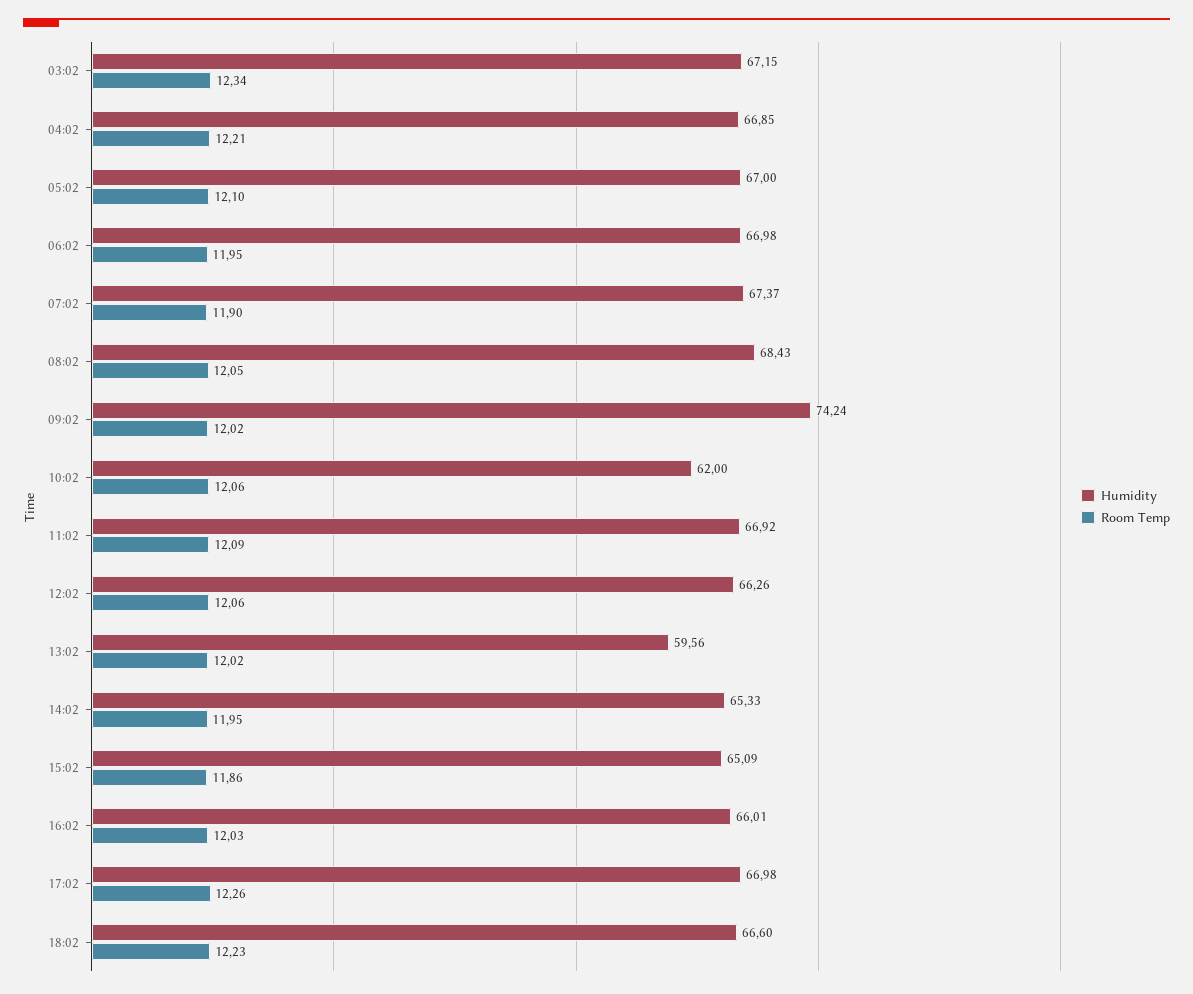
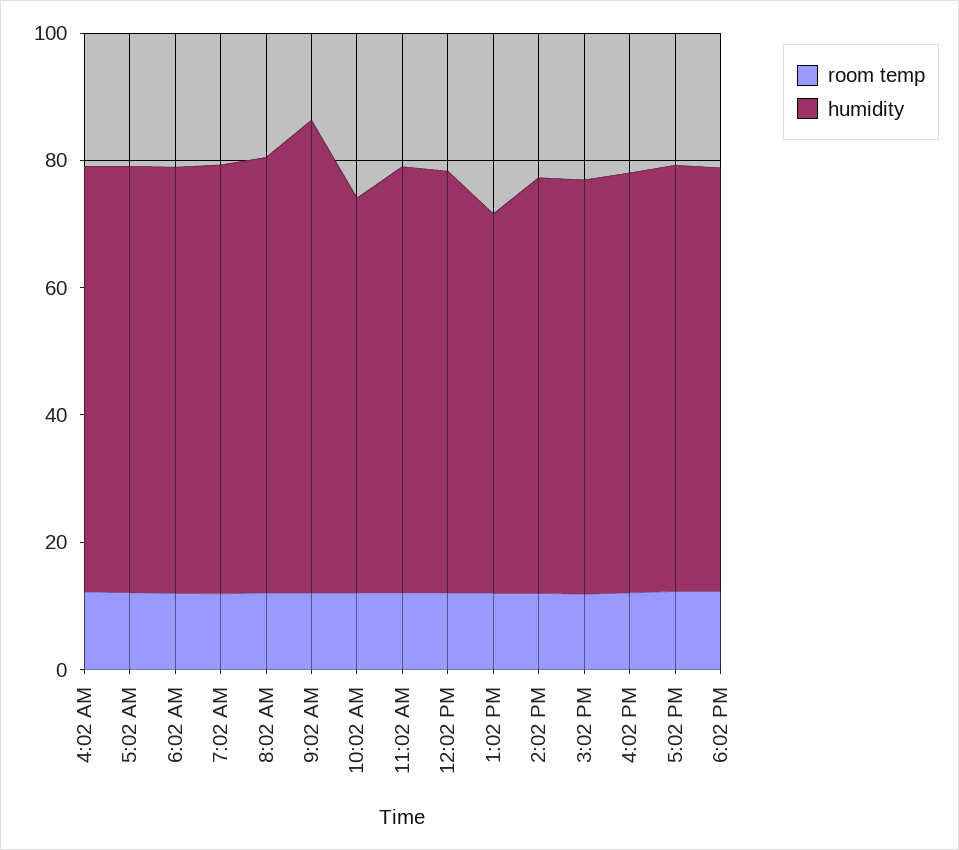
  {
    "Humidity": {
-     "03:02": 67.15,
      "04:02": 66.85,
      "05:02": 67,
      "06:02": 66.98,
      "07:02": 67.37,
      "08:02": 68.43,
      "09:02": 74.24,
      "10:02": 62,
      "11:02": 66.92,
      "12:02": 66.26,
      "13:02": 59.56,
      "14:02": 65.33,
      "15:02": 65.09,
      "16:02": 66.01,
      "17:02": 66.98,
      "18:02": 66.6
    },
    "Room Temp": {
-     "03:02": 12.34,
      "04:02": 12.21,
      "05:02": 12.1,
      "06:02": 11.95,
      "07:02": 11.9,
      "08:02": 12.05,
      "09:02": 12.02,
      "10:02": 12.06,
      "11:02": 12.09,
      "12:02": 12.06,
      "13:02": 12.02,
      "14:02": 11.95,
      "15:02": 11.86,
      "16:02": 12.03,
      "17:02": 12.26,
      "18:02": 12.23
    }
  }

